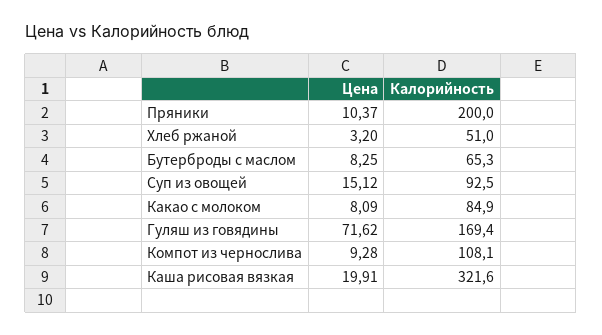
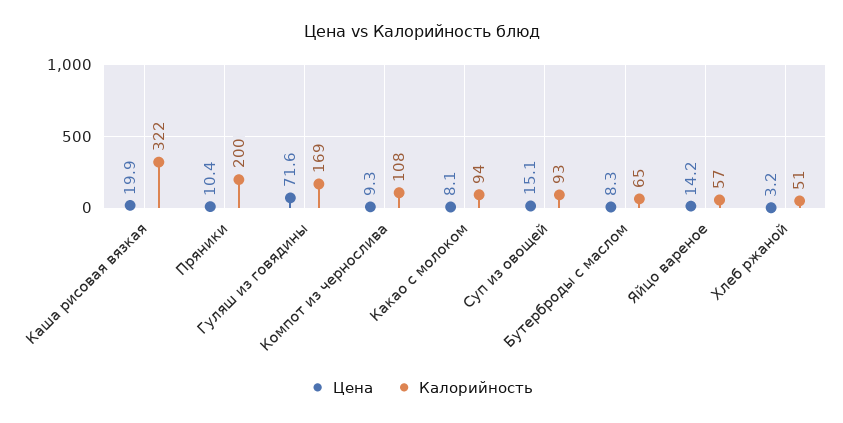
  {
    "Цена": {
      "Пряники": 10.37,
      "Хлеб ржаной": 3.2,
      "Бутерброды с маслом": 8.25,
      "Суп из овощей": 15.12,
      "Какао с молоком": 8.09,
      "Гуляш из говядины": 71.62,
      "Компот из чернослива": 9.28,
-     "Каша рисовая вязкая": 19.91
+     "Каша рисовая вязкая": 19.91,
+     "Яйцо вареное": 14.2
    },
    "Калорийность": {
      "Пряники": 200,
      "Хлеб ржаной": 51,
      "Бутерброды с маслом": 65.3,
      "Суп из овощей": 92.5,
-     "Какао с молоком": 84.9,
+     "Какао с молоком": 94,
      "Гуляш из говядины": 169.4,
      "Компот из чернослива": 108.1,
-     "Каша рисовая вязкая": 321.6
+     "Каша рисовая вязкая": 321.6,
+     "Яйцо вареное": 57
    }
  }

